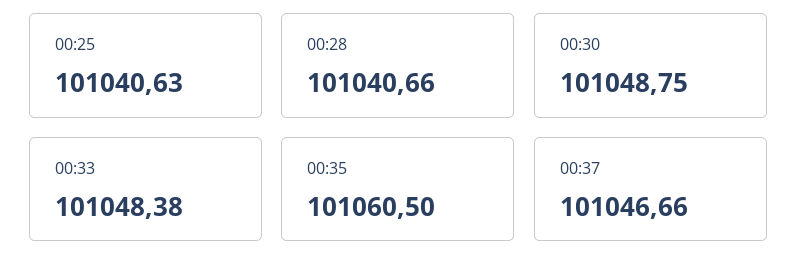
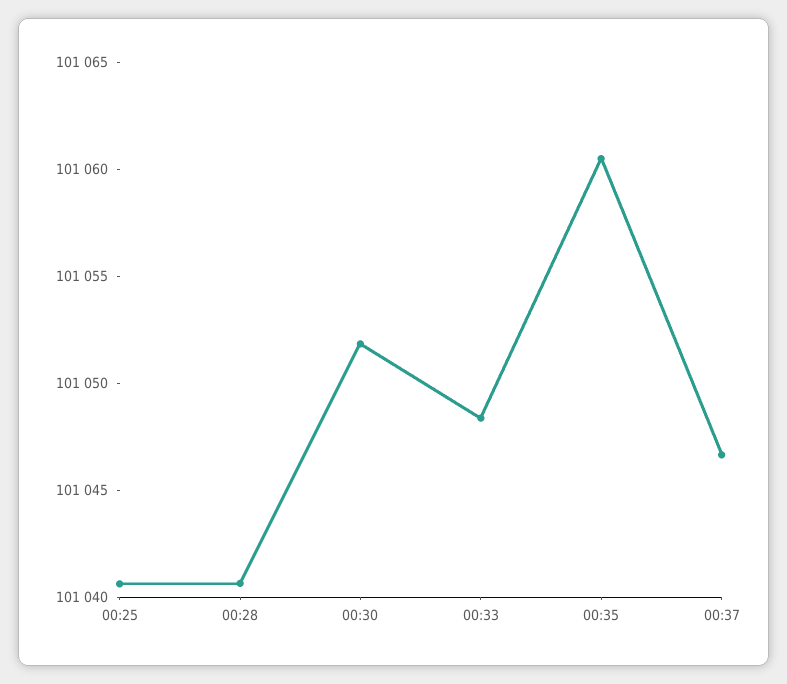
  {
    "00:25": 101040.63,
    "00:28": 101040.66,
-   "00:30": 101048.75,
+   "00:30": 101052,
    "00:33": 101048.38,
    "00:35": 101060.5,
    "00:37": 101046.66
  }

